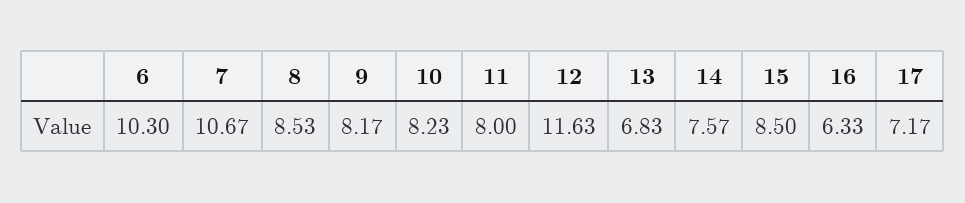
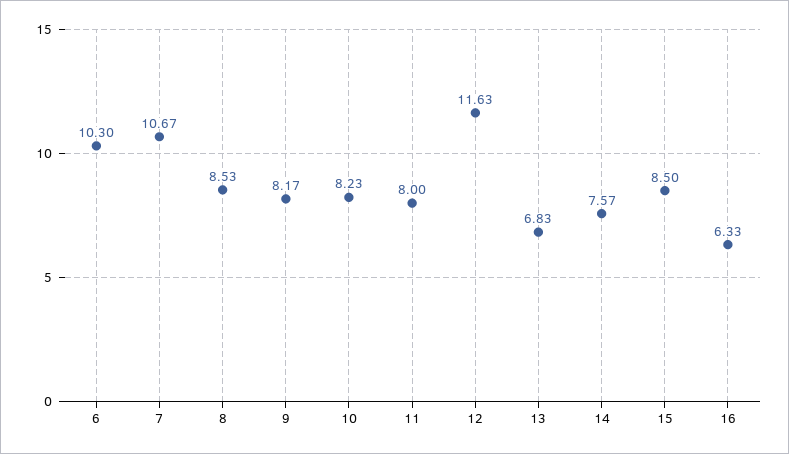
  {
    "6": 10.3,
    "7": 10.67,
    "8": 8.53,
    "9": 8.17,
    "10": 8.23,
    "11": 8,
    "12": 11.63,
    "13": 6.83,
    "14": 7.57,
    "15": 8.5,
-   "16": 6.33,
+   "16": 6.33
-   "17": 7.17
  }

